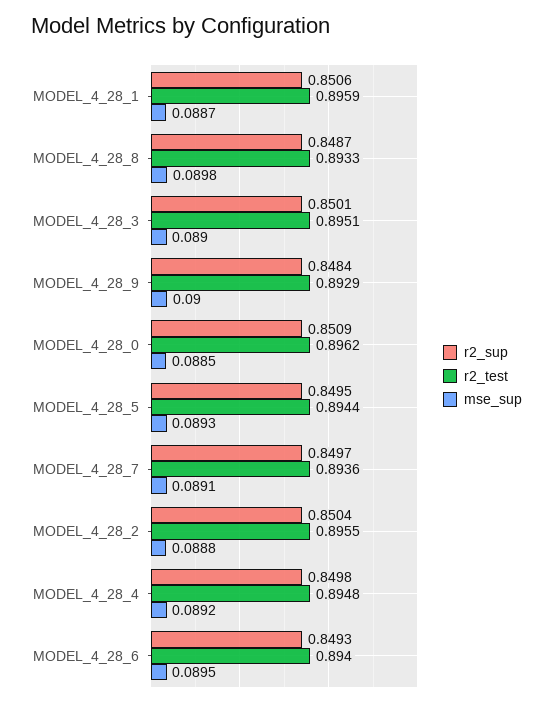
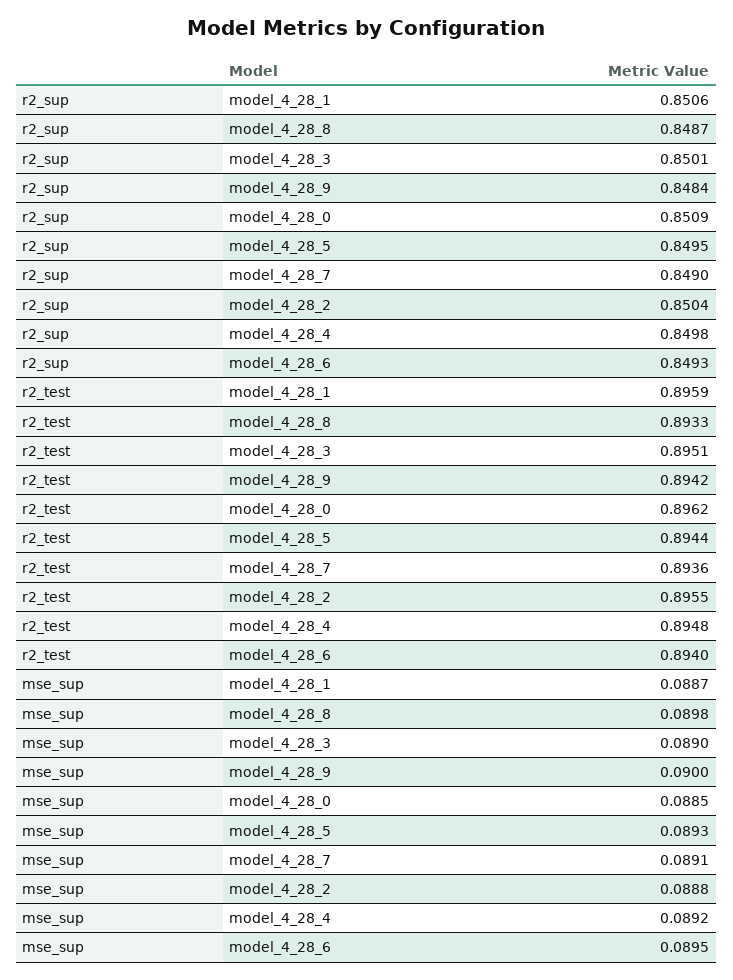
  {
    "r2_sup": {
      "MODEL_4_28_1": 0.8506,
      "MODEL_4_28_8": 0.8487,
      "MODEL_4_28_3": 0.8501,
      "MODEL_4_28_9": 0.8484,
      "MODEL_4_28_0": 0.8509,
      "MODEL_4_28_5": 0.8495,
-     "MODEL_4_28_7": 0.8497,
+     "MODEL_4_28_7": 0.849,
      "MODEL_4_28_2": 0.8504,
      "MODEL_4_28_4": 0.8498,
      "MODEL_4_28_6": 0.8493
    },
    "r2_test": {
      "MODEL_4_28_1": 0.8959,
      "MODEL_4_28_8": 0.8933,
      "MODEL_4_28_3": 0.8951,
-     "MODEL_4_28_9": 0.8929,
+     "MODEL_4_28_9": 0.8942,
      "MODEL_4_28_0": 0.8962,
      "MODEL_4_28_5": 0.8944,
      "MODEL_4_28_7": 0.8936,
      "MODEL_4_28_2": 0.8955,
      "MODEL_4_28_4": 0.8948,
      "MODEL_4_28_6": 0.894
    },
    "mse_sup": {
      "MODEL_4_28_1": 0.0887,
      "MODEL_4_28_8": 0.0898,
      "MODEL_4_28_3": 0.089,
      "MODEL_4_28_9": 0.09,
      "MODEL_4_28_0": 0.0885,
      "MODEL_4_28_5": 0.0893,
      "MODEL_4_28_7": 0.0891,
      "MODEL_4_28_2": 0.0888,
      "MODEL_4_28_4": 0.0892,
      "MODEL_4_28_6": 0.0895
    }
  }

